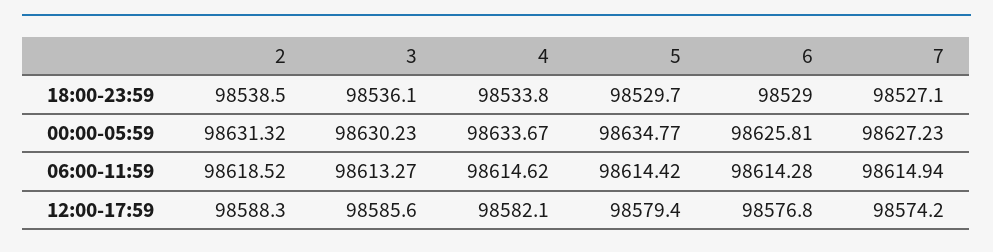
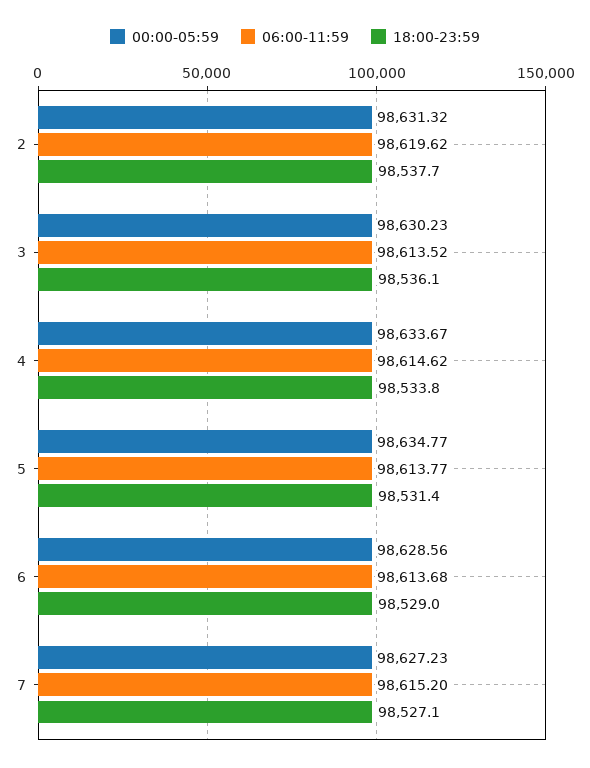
  {
    "18:00-23:59": {
-     "2": 98538.5,
+     "2": 98537.7,
      "3": 98536.1,
      "4": 98533.8,
-     "5": 98529.7,
+     "5": 98531.4,
      "6": 98529,
      "7": 98527.1
    },
    "00:00-05:59": {
      "2": 98631.32,
      "3": 98630.23,
      "4": 98633.67,
      "5": 98634.77,
-     "6": 98625.81,
+     "6": 98628.56,
      "7": 98627.23
    },
    "06:00-11:59": {
-     "2": 98618.52,
+     "2": 98619.62,
-     "3": 98613.27,
+     "3": 98613.52,
      "4": 98614.62,
-     "5": 98614.42,
+     "5": 98613.77,
-     "6": 98614.28,
+     "6": 98613.68,
-     "7": 98614.94
+     "7": 98615.2
-   },
+   }
-   "12:00-17:59": {
-     "2": 98588.3,
-     "3": 98585.6,
-     "4": 98582.1,
-     "5": 98579.4,
-     "6": 98576.8,
-     "7": 98574.2
-   }
  }

